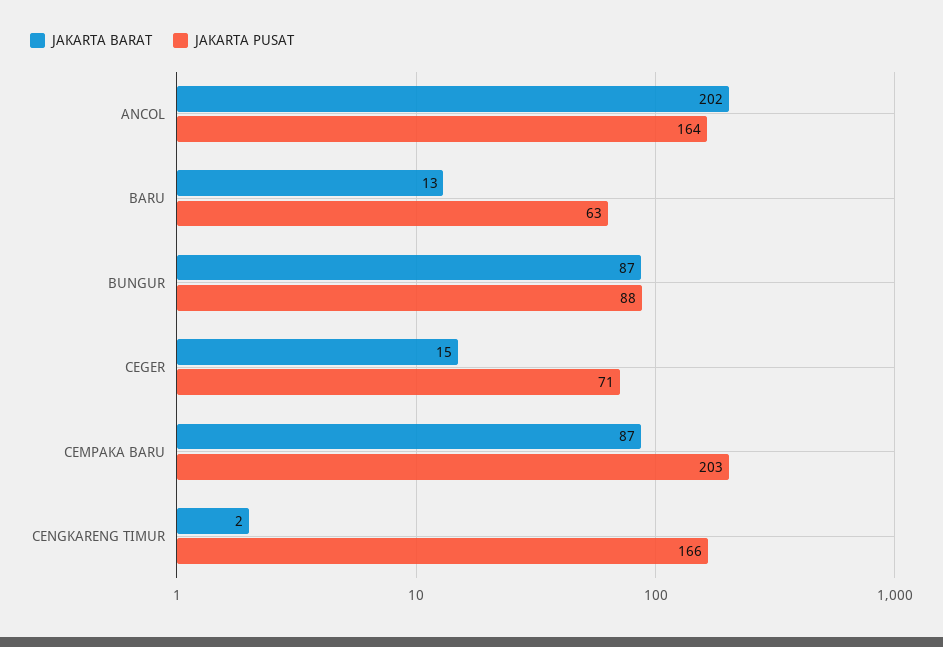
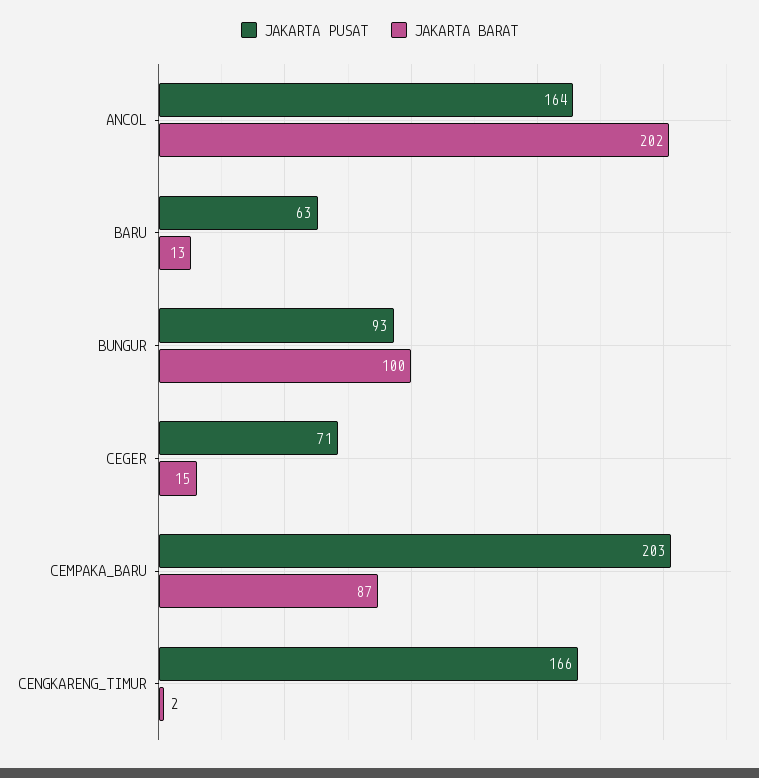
  {
    "JAKARTA BARAT": {
      "ANCOL": 202,
      "BARU": 13,
-     "BUNGUR": 87,
+     "BUNGUR": 100,
      "CEGER": 15,
      "CEMPAKA BARU": 87,
      "CENGKARENG TIMUR": 2
    },
    "JAKARTA PUSAT": {
      "ANCOL": 164,
      "BARU": 63,
-     "BUNGUR": 88,
+     "BUNGUR": 93,
      "CEGER": 71,
      "CEMPAKA BARU": 203,
      "CENGKARENG TIMUR": 166
    }
  }

